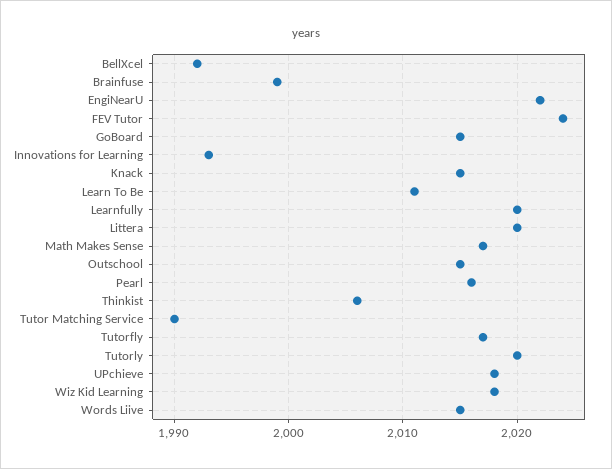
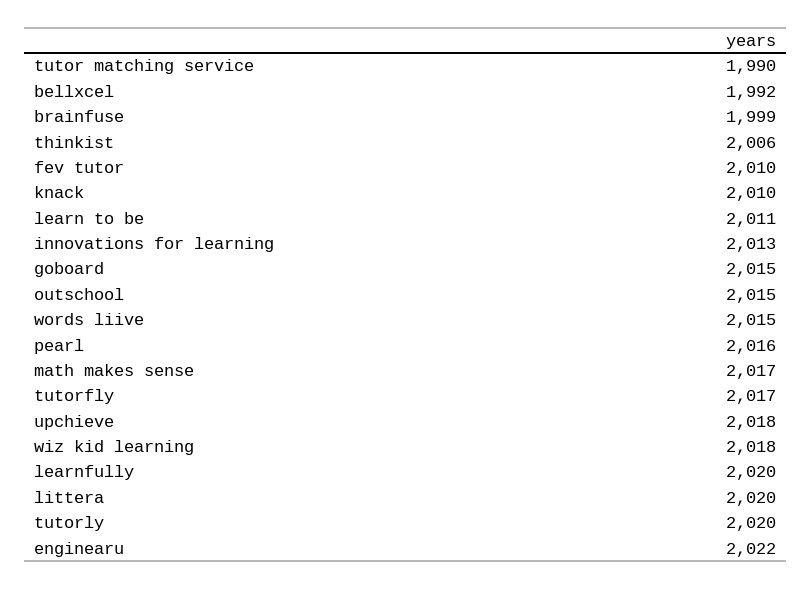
  {
    "BellXcel": 1992,
    "Brainfuse": 1999,
    "EngiNearU": 2022,
-   "FEV Tutor": 2024,
+   "FEV Tutor": 2010,
    "GoBoard": 2015,
-   "Innovations for Learning": 1993,
+   "Innovations for Learning": 2013,
-   "Knack": 2015,
+   "Knack": 2010,
    "Learn To Be": 2011,
    "Learnfully": 2020,
    "Littera": 2020,
    "Math Makes Sense": 2017,
    "Outschool": 2015,
    "Pearl": 2016,
    "Thinkist": 2006,
    "Tutor Matching Service": 1990,
    "Tutorfly": 2017,
    "Tutorly": 2020,
    "UPchieve": 2018,
    "Wiz Kid Learning": 2018,
    "Words Liive": 2015
  }

